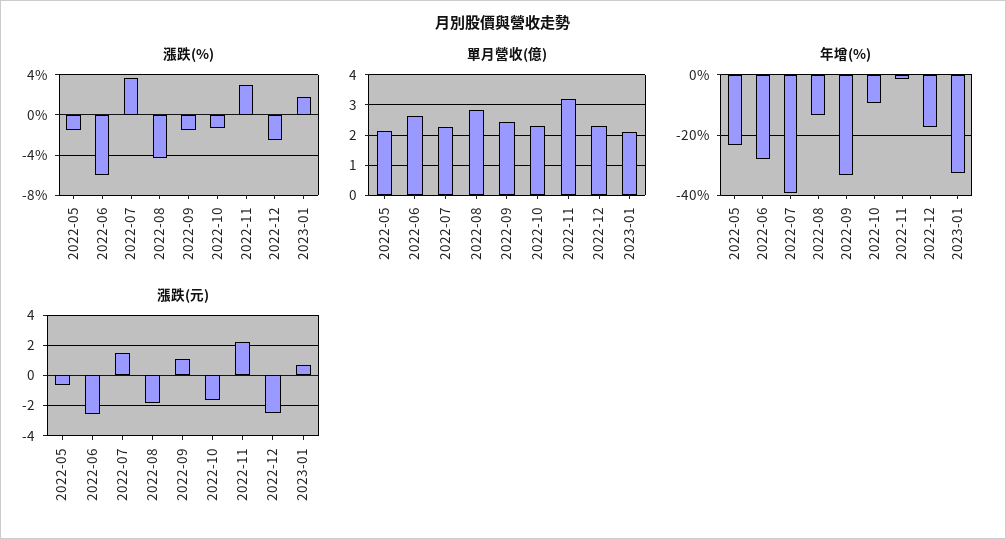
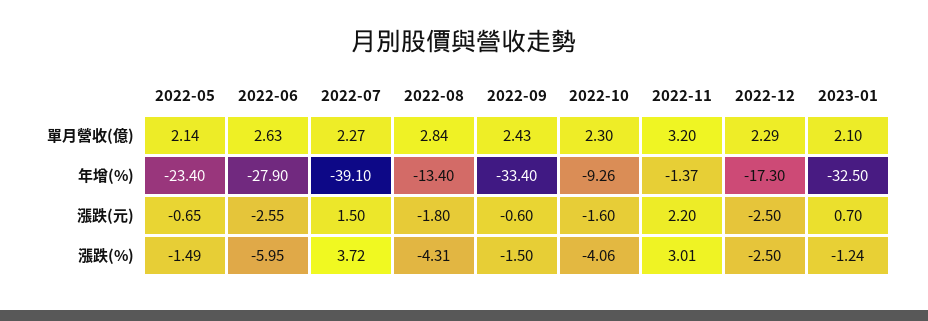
  {
    "漲跌(%)": {
      "2022-05": -1.49,
      "2022-06": -5.95,
      "2022-07": 3.72,
      "2022-08": -4.31,
      "2022-09": -1.5,
-     "2022-10": -1,
+     "2022-10": -4.06,
      "2022-11": 3.01,
      "2022-12": -2.5,
-     "2023-01": 2
+     "2023-01": -1.24
    },
    "單月營收(億)": {
      "2022-05": 2.14,
      "2022-06": 2.63,
      "2022-07": 2.27,
      "2022-08": 2.84,
      "2022-09": 2.43,
      "2022-10": 2.3,
      "2022-11": 3.2,
      "2022-12": 2.29,
      "2023-01": 2.1
    },
    "年增(%)": {
      "2022-05": -23.4,
      "2022-06": -27.9,
      "2022-07": -39.1,
      "2022-08": -13.4,
      "2022-09": -33.4,
      "2022-10": -9.26,
      "2022-11": -1.37,
      "2022-12": -17.3,
      "2023-01": -32.5
    },
    "漲跌(元)": {
      "2022-05": -0.65,
      "2022-06": -2.55,
      "2022-07": 1.5,
      "2022-08": -1.8,
-     "2022-09": 1,
+     "2022-09": -0.6,
      "2022-10": -1.6,
      "2022-11": 2.2,
      "2022-12": -2.5,
      "2023-01": 0.7
    }
  }

